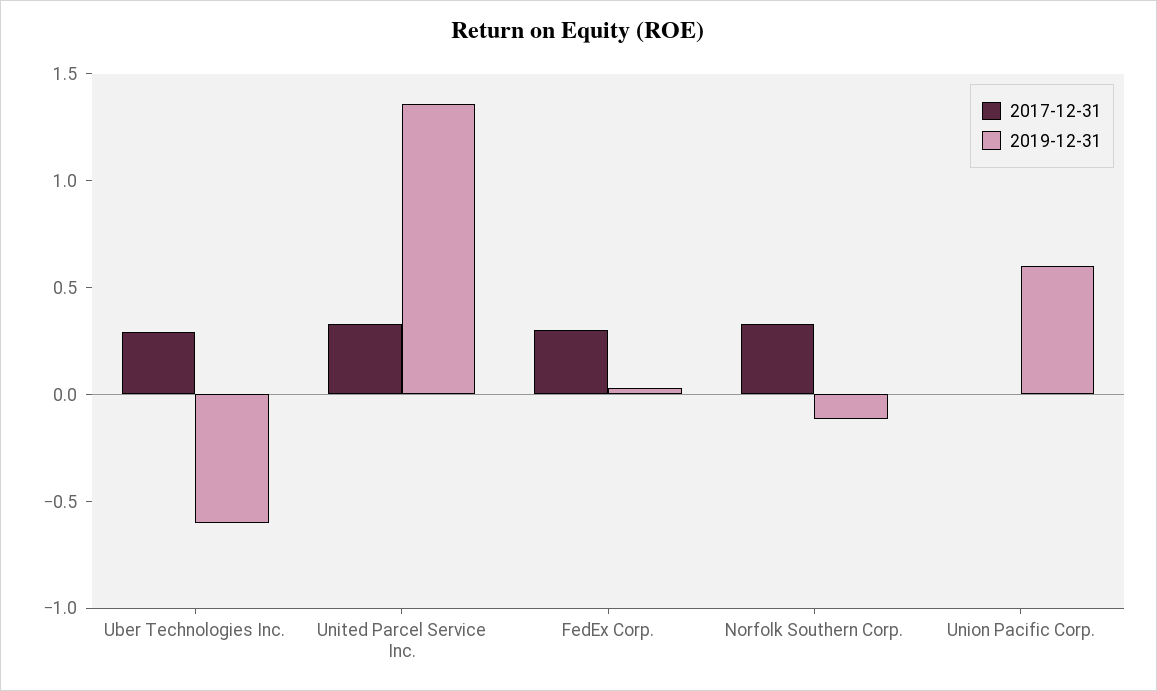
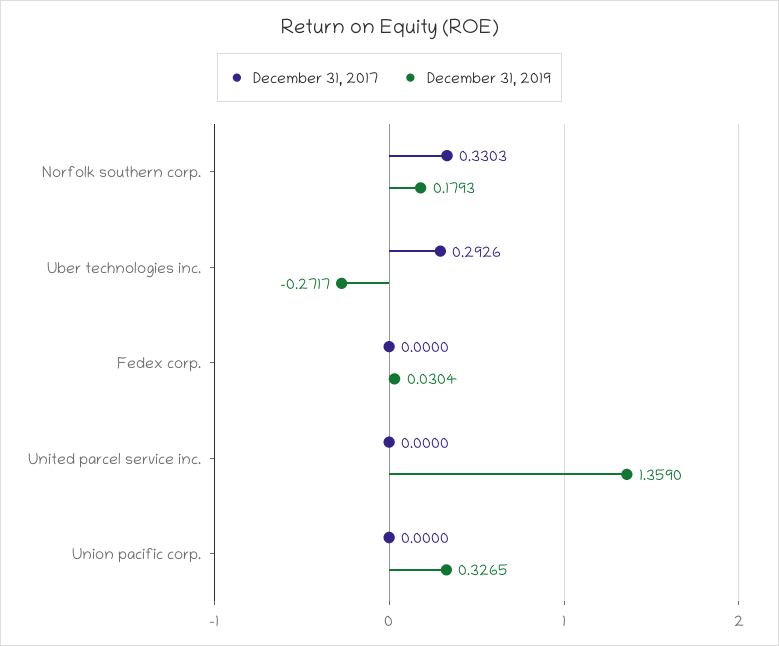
  {
    "2017-12-31": {
      "Uber Technologies Inc.": 0.2926,
-     "United Parcel Service Inc.": 0.3,
+     "United Parcel Service Inc.": 0,
-     "FedEx Corp.": 0.3,
+     "FedEx Corp.": 0,
      "Norfolk Southern Corp.": 0.3303,
      "Union Pacific Corp.": 0
    },
    "2019-12-31": {
-     "Uber Technologies Inc.": -0.6,
+     "Uber Technologies Inc.": -0.2717,
      "United Parcel Service Inc.": 1.359,
      "FedEx Corp.": 0.0304,
-     "Norfolk Southern Corp.": -0.1,
+     "Norfolk Southern Corp.": 0.1793,
-     "Union Pacific Corp.": 0.6
+     "Union Pacific Corp.": 0.3265
    }
  }

